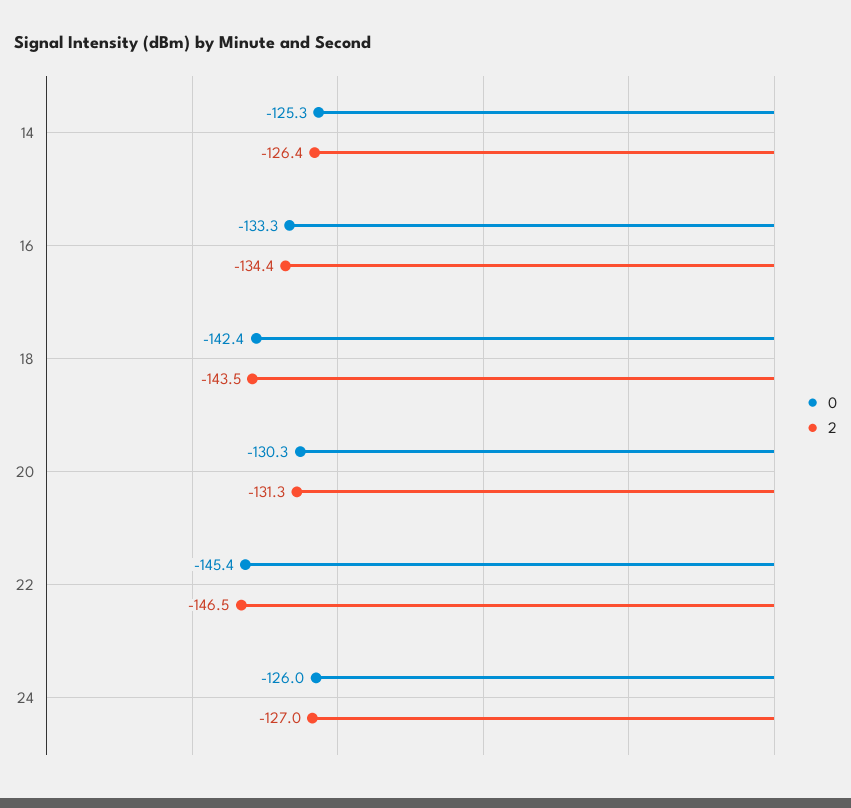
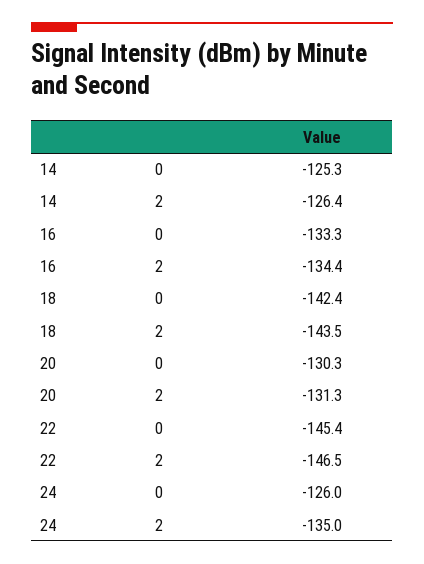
  {
    "0": {
      "14": -125.3,
      "16": -133.3,
      "18": -142.4,
      "20": -130.3,
      "22": -145.4,
      "24": -126
    },
    "2": {
      "14": -126.4,
      "16": -134.4,
      "18": -143.5,
      "20": -131.3,
      "22": -146.5,
-     "24": -127
+     "24": -135
    }
  }

